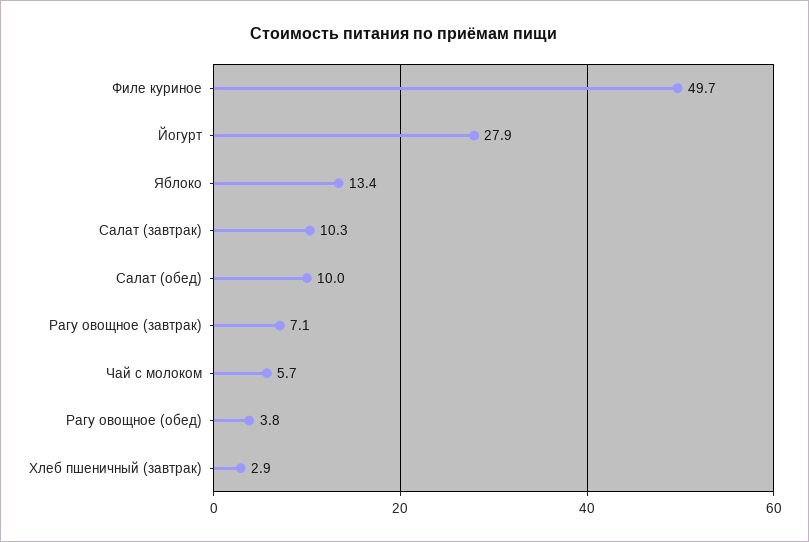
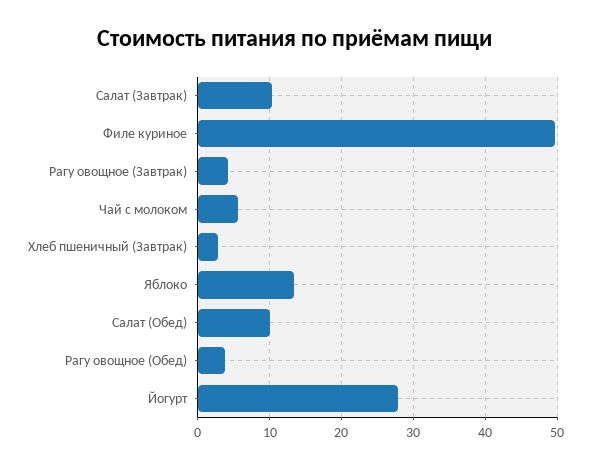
  {
    "Филе куриное": 49.7,
    "Йогурт": 27.9,
    "Яблоко": 13.4,
    "Салат (завтрак)": 10.3,
    "Салат (обед)": 10,
-   "Рагу овощное (завтрак)": 7.1,
+   "Рагу овощное (завтрак)": 4,
    "Чай с молоком": 5.7,
    "Рагу овощное (обед)": 3.8,
    "Хлеб пшеничный (завтрак)": 2.9
  }

